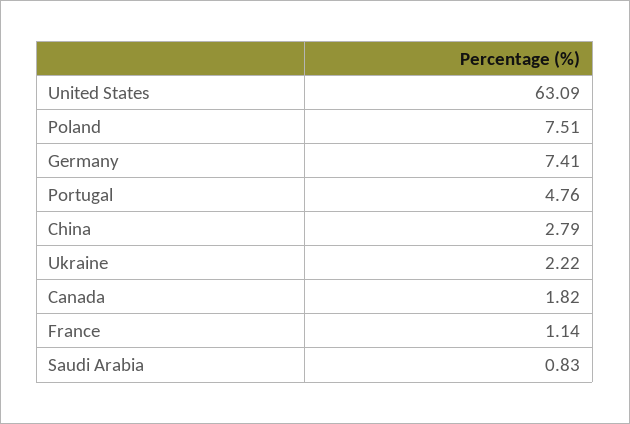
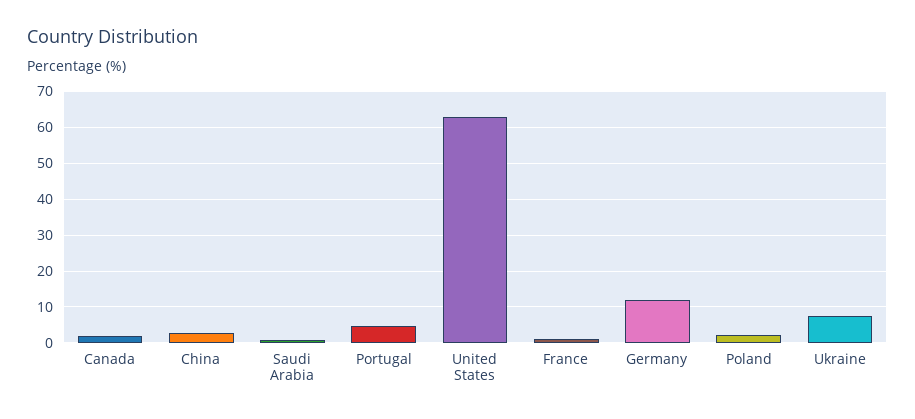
  {
    "United States": 63.09,
-   "Poland": 7.51,
+   "Poland": 2,
-   "Germany": 7.41,
+   "Germany": 12,
    "Portugal": 4.76,
    "China": 2.79,
-   "Ukraine": 2.22,
+   "Ukraine": 8,
    "Canada": 1.82,
    "France": 1.14,
    "Saudi Arabia": 0.83
  }

